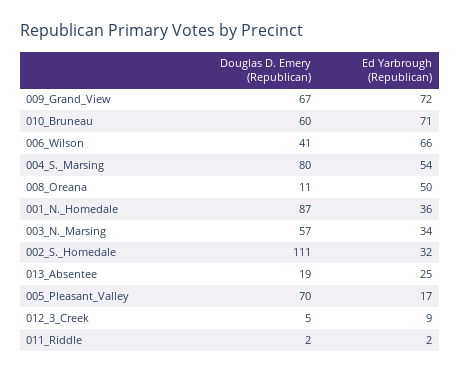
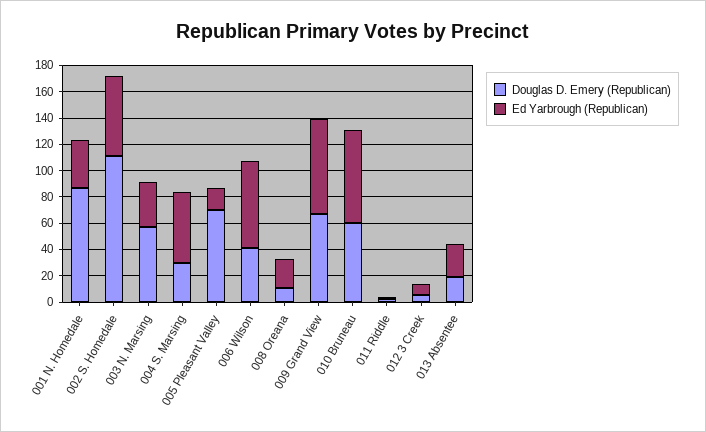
  {
    "Douglas D. Emery (Republican)": {
      "009_Grand_View": 67,
      "010_Bruneau": 60,
      "006_Wilson": 41,
-     "004_S._Marsing": 80,
+     "004_S._Marsing": 30,
      "008_Oreana": 11,
      "001_N._Homedale": 87,
      "003_N._Marsing": 57,
      "002_S._Homedale": 111,
      "013_Absentee": 19,
      "005_Pleasant_Valley": 70,
      "012_3_Creek": 5,
      "011_Riddle": 2
    },
    "Ed Yarbrough (Republican)": {
      "009_Grand_View": 72,
      "010_Bruneau": 71,
      "006_Wilson": 66,
      "004_S._Marsing": 54,
-     "008_Oreana": 50,
+     "008_Oreana": 20,
      "001_N._Homedale": 36,
      "003_N._Marsing": 34,
-     "002_S._Homedale": 32,
+     "002_S._Homedale": 60,
      "013_Absentee": 25,
      "005_Pleasant_Valley": 17,
      "012_3_Creek": 9,
      "011_Riddle": 2
    }
  }

